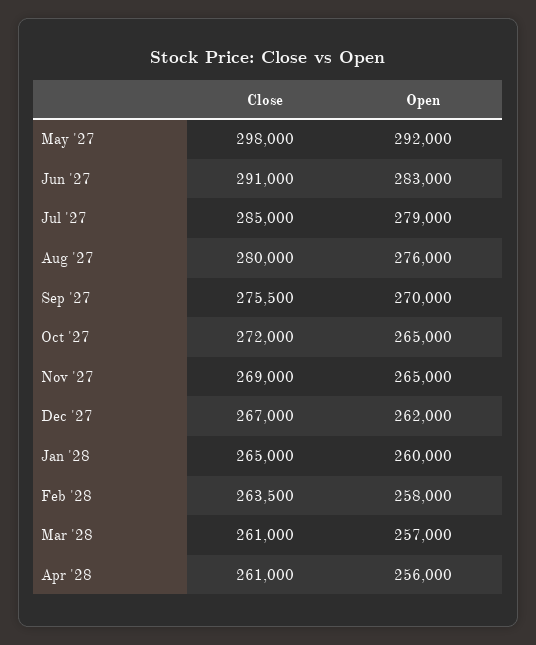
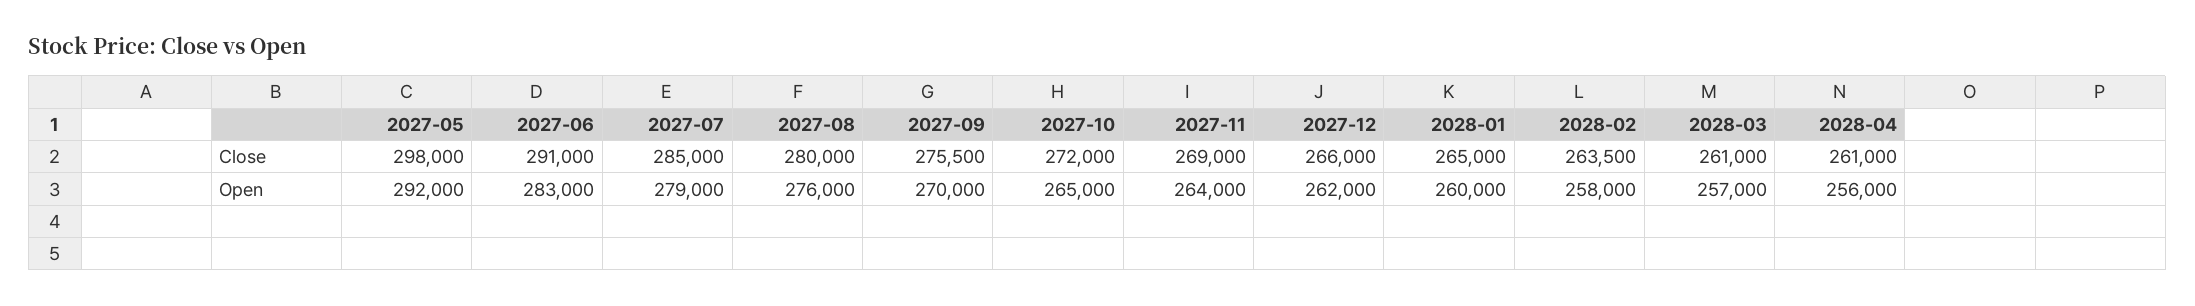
  {
    "Close": {
      "May '27": 298000,
      "Jun '27": 291000,
      "Jul '27": 285000,
      "Aug '27": 280000,
      "Sep '27": 275500,
      "Oct '27": 272000,
      "Nov '27": 269000,
-     "Dec '27": 267000,
+     "Dec '27": 266000,
      "Jan '28": 265000,
      "Feb '28": 263500,
      "Mar '28": 261000,
      "Apr '28": 261000
    },
    "Open": {
      "May '27": 292000,
      "Jun '27": 283000,
      "Jul '27": 279000,
      "Aug '27": 276000,
      "Sep '27": 270000,
      "Oct '27": 265000,
-     "Nov '27": 265000,
+     "Nov '27": 264000,
      "Dec '27": 262000,
      "Jan '28": 260000,
      "Feb '28": 258000,
      "Mar '28": 257000,
      "Apr '28": 256000
    }
  }

